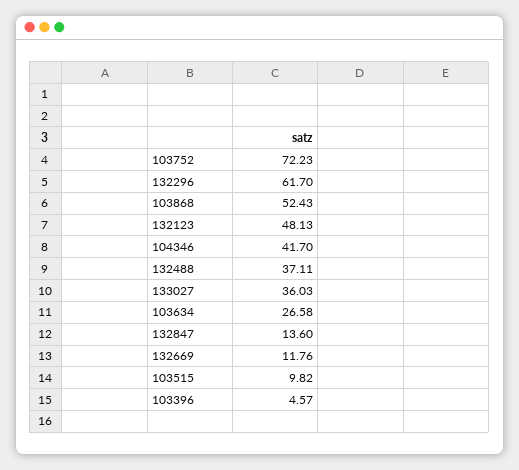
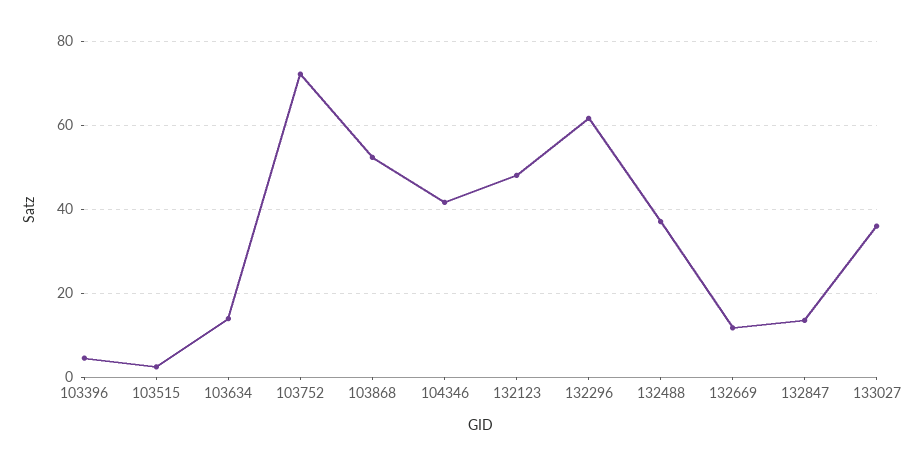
  {
    "103752": 72.23,
    "132296": 61.7,
    "103868": 52.43,
    "132123": 48.13,
    "104346": 41.7,
    "132488": 37.11,
    "133027": 36.03,
-   "103634": 26.58,
+   "103634": 14,
    "132847": 13.6,
    "132669": 11.76,
-   "103515": 9.82,
+   "103515": 2,
    "103396": 4.57
  }

